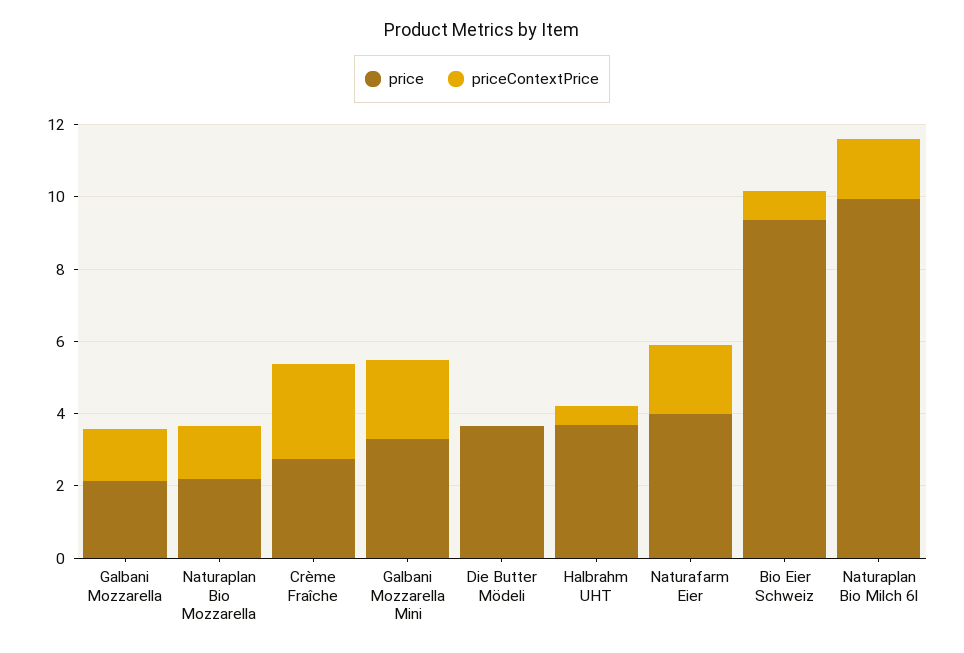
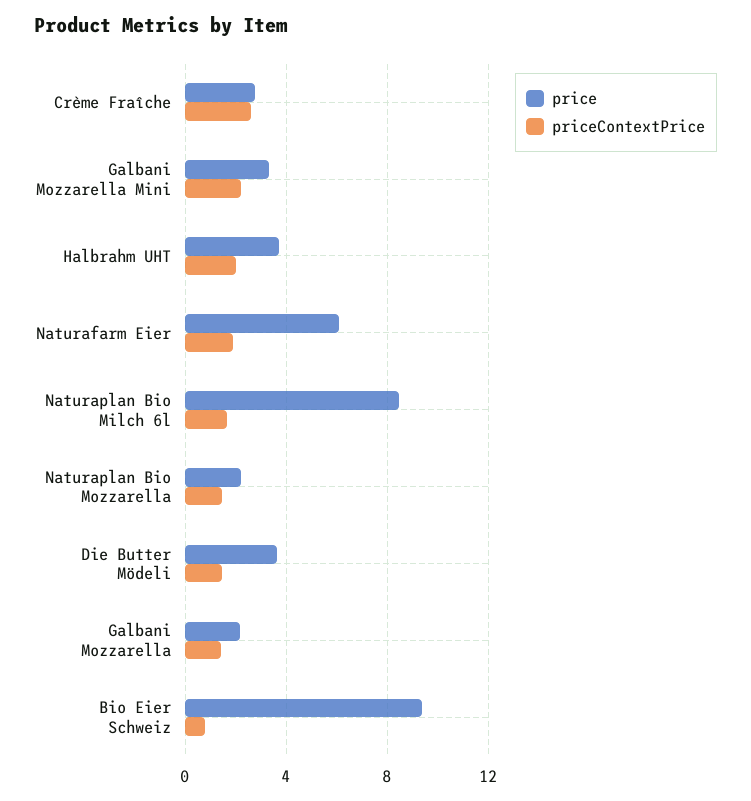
  {
    "price": {
      "Galbani Mozzarella": 2,
      "Naturaplan Bio Mozzarella": 2,
      "Crème Fraîche": 3,
      "Galbani Mozzarella Mini": 3.5,
      "Die Butter Mödeli": 3.5,
      "Halbrahm UHT": 3.5,
-     "Naturafarm Eier": 4,
+     "Naturafarm Eier": 6,
      "Bio Eier Schweiz": 9.5,
-     "Naturaplan Bio Milch 6l": 10
+     "Naturaplan Bio Milch 6l": 8.5
    },
    "priceContextPrice": {
      "Galbani Mozzarella": 1.5,
      "Naturaplan Bio Mozzarella": 1.5,
      "Crème Fraîche": 2.5,
      "Galbani Mozzarella Mini": 2,
-     "Die Butter Mödeli": 0,
+     "Die Butter Mödeli": 1.5,
-     "Halbrahm UHT": 0.5,
+     "Halbrahm UHT": 2,
      "Naturafarm Eier": 2,
      "Bio Eier Schweiz": 1,
      "Naturaplan Bio Milch 6l": 1.5
    }
  }

